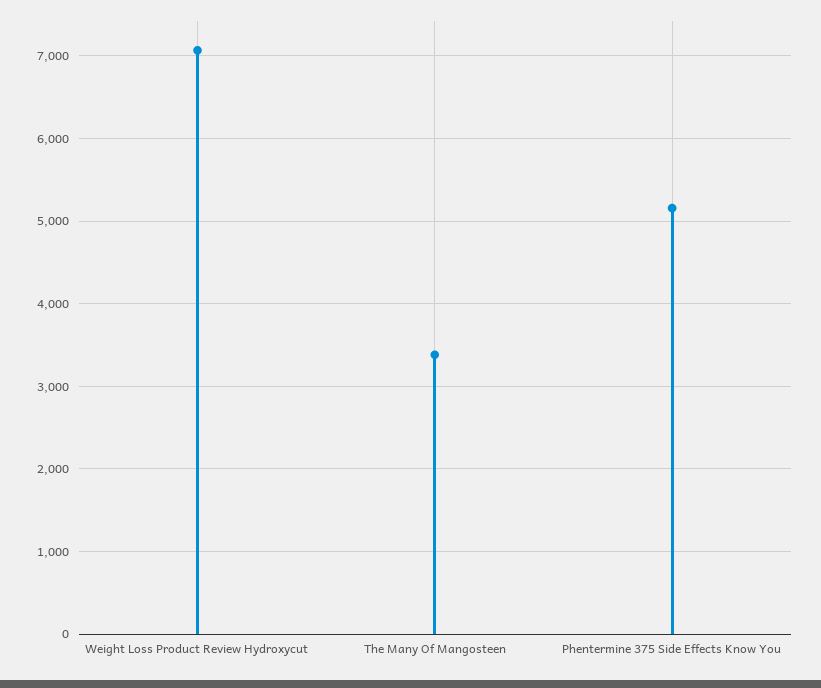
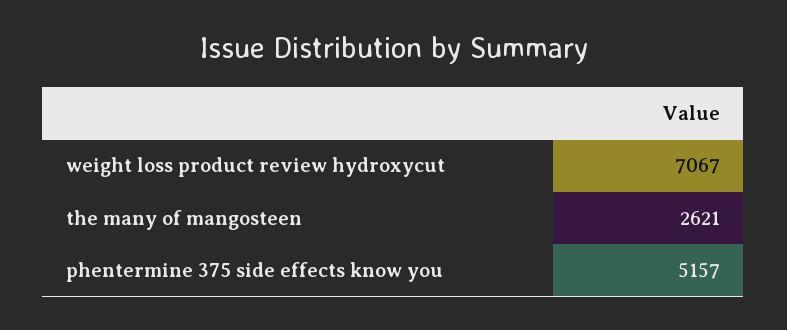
  {
    "Weight Loss Product Review Hydroxycut": 7067,
-   "The Many Of Mangosteen": 3400,
+   "The Many Of Mangosteen": 2621,
    "Phentermine 375 Side Effects Know You": 5157
  }

